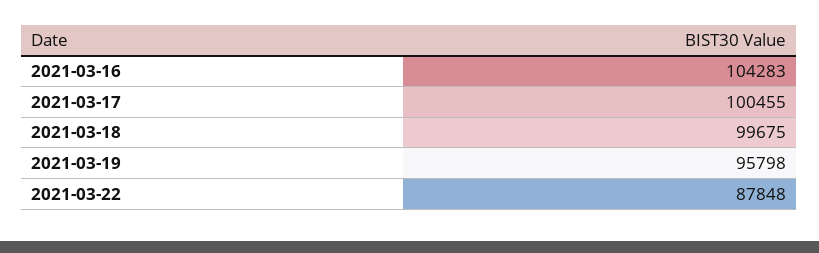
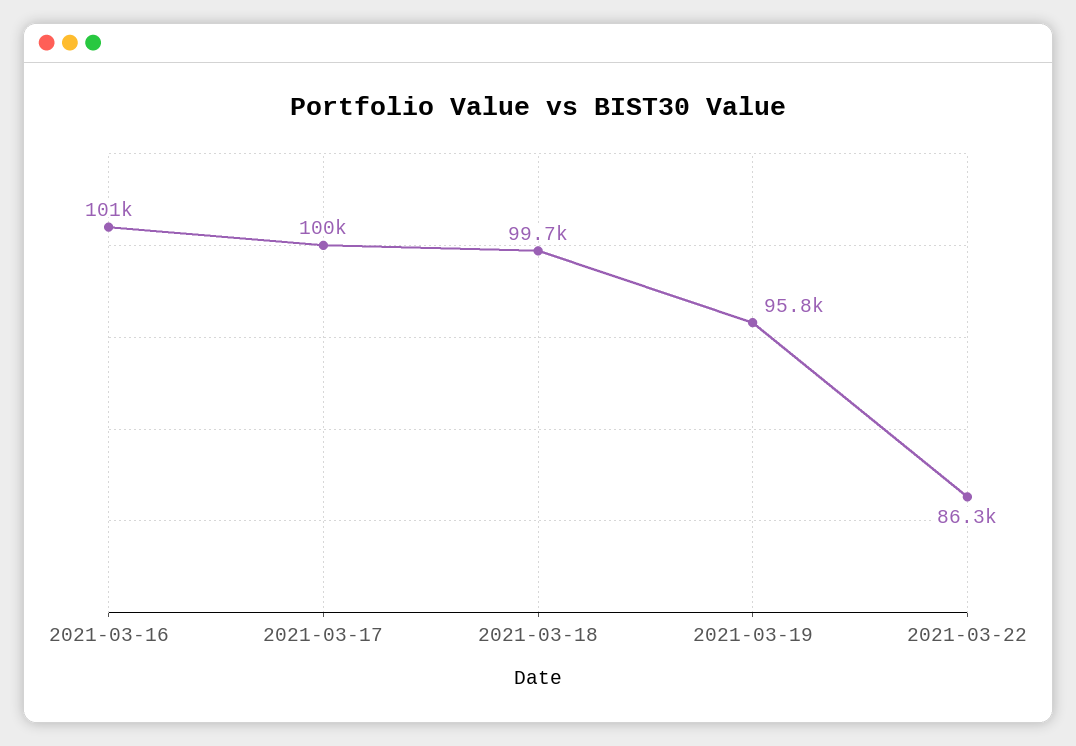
  {
-   "2021-03-16": 104283,
+   "2021-03-16": 101000,
    "2021-03-17": 100455,
    "2021-03-18": 99675,
    "2021-03-19": 95798,
-   "2021-03-22": 87848
+   "2021-03-22": 86300
  }

